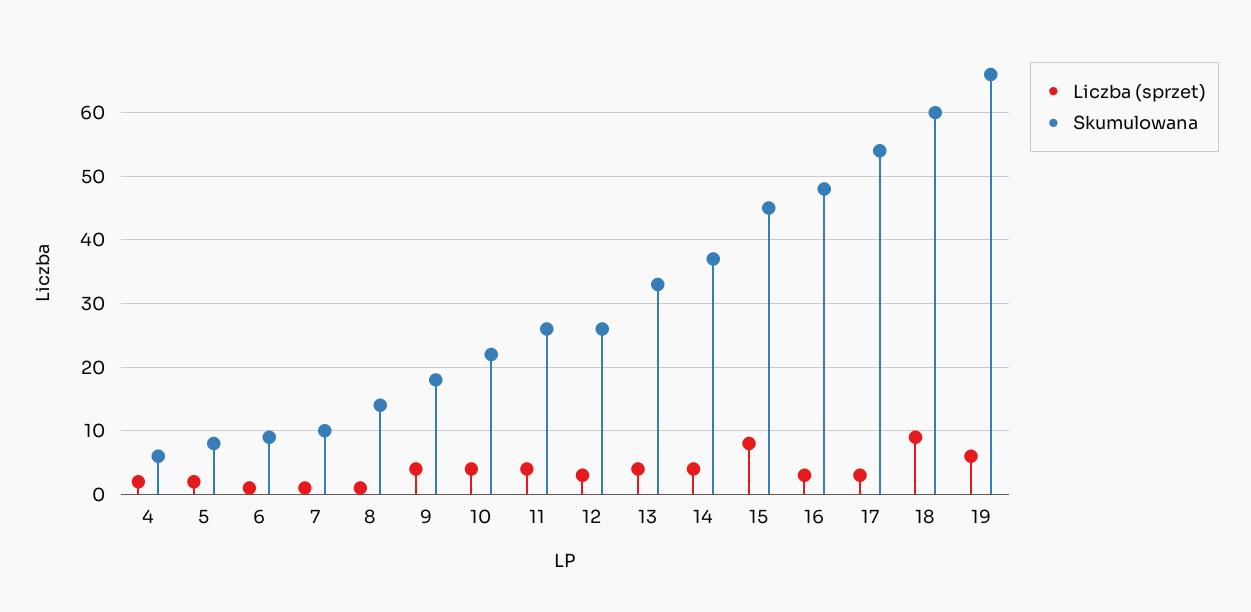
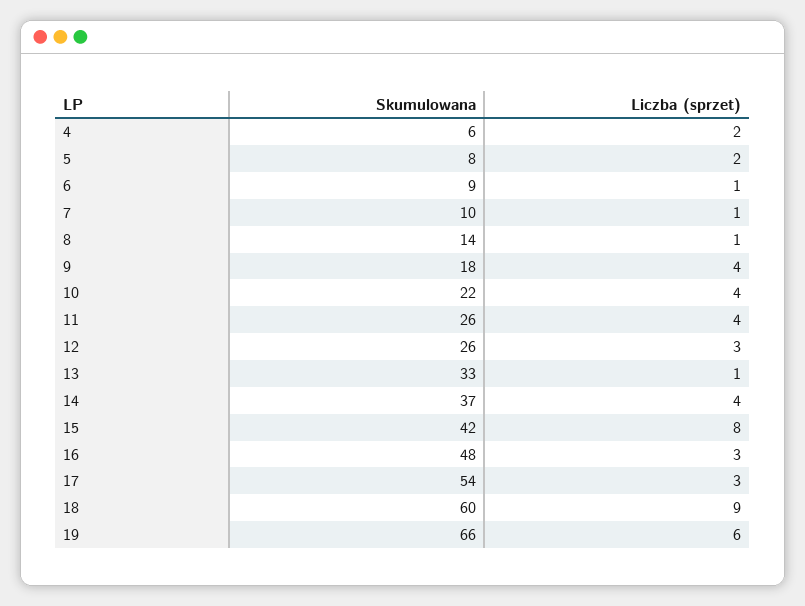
  {
    "Liczba (sprzet)": {
      "4": 2,
      "5": 2,
      "6": 1,
      "7": 1,
      "8": 1,
      "9": 4,
      "10": 4,
      "11": 4,
      "12": 3,
-     "13": 4,
+     "13": 1,
      "14": 4,
      "15": 8,
      "16": 3,
      "17": 3,
      "18": 9,
      "19": 6
    },
    "Skumulowana": {
      "4": 6,
      "5": 8,
      "6": 9,
      "7": 10,
      "8": 14,
      "9": 18,
      "10": 22,
      "11": 26,
      "12": 26,
      "13": 33,
      "14": 37,
-     "15": 45,
+     "15": 42,
      "16": 48,
      "17": 54,
      "18": 60,
      "19": 66
    }
  }

